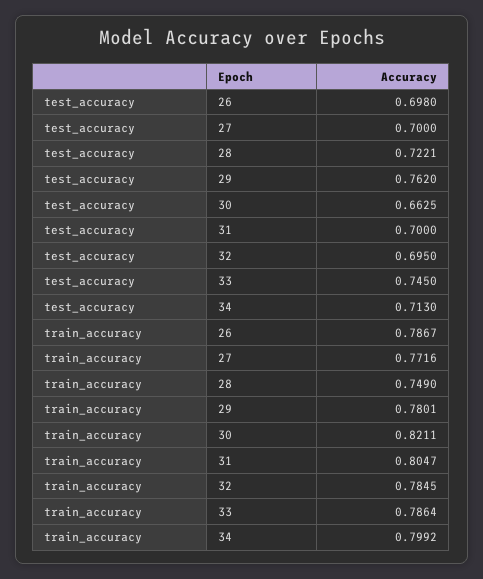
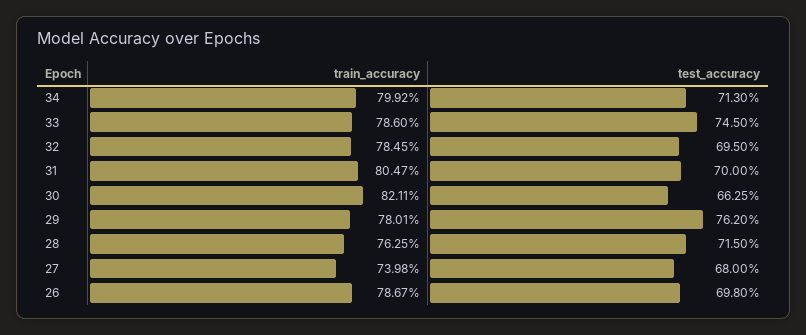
  {
    "test_accuracy": {
      "26": 0.698,
-     "27": 0.7,
+     "27": 0.68,
-     "28": 0.7221,
+     "28": 0.715,
      "29": 0.762,
      "30": 0.6625,
      "31": 0.7,
      "32": 0.695,
      "33": 0.745,
      "34": 0.713
    },
    "train_accuracy": {
      "26": 0.7867,
-     "27": 0.7716,
+     "27": 0.7398,
-     "28": 0.749,
+     "28": 0.7625,
      "29": 0.7801,
      "30": 0.8211,
      "31": 0.8047,
      "32": 0.7845,
-     "33": 0.7864,
+     "33": 0.786,
      "34": 0.7992
    }
  }

